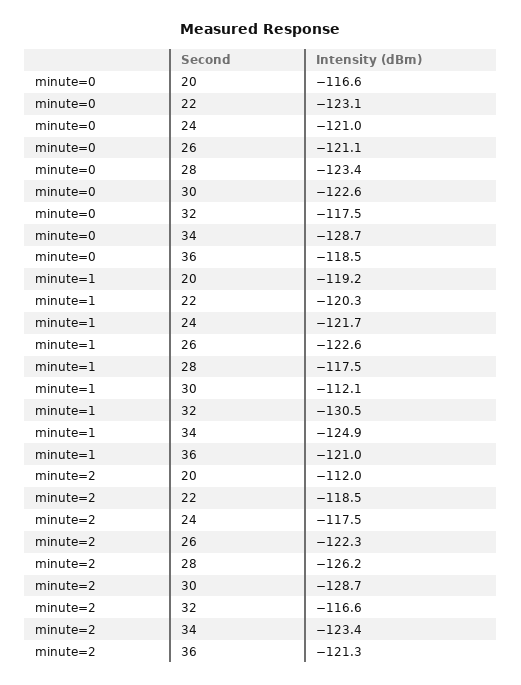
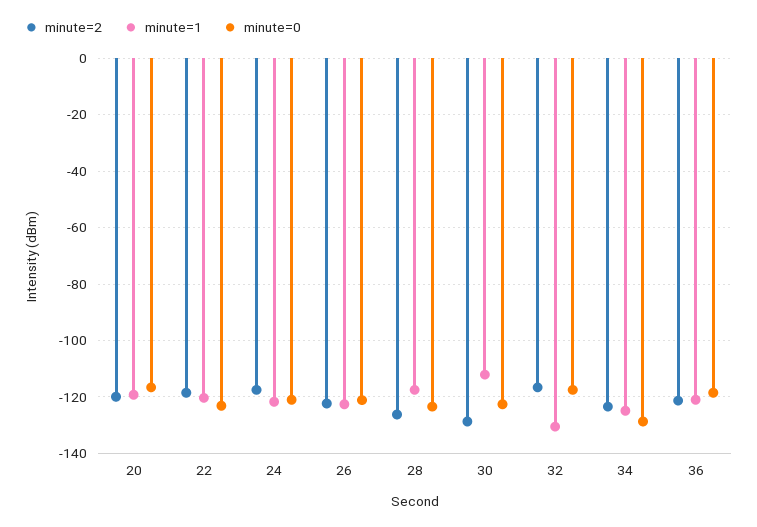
  {
    "minute=0": {
      "20": -116.6,
      "22": -123.1,
      "24": -121,
      "26": -121.1,
      "28": -123.4,
      "30": -122.6,
      "32": -117.5,
      "34": -128.7,
      "36": -118.5
    },
    "minute=1": {
      "20": -119.2,
      "22": -120.3,
      "24": -121.7,
      "26": -122.6,
      "28": -117.5,
      "30": -112.1,
      "32": -130.5,
      "34": -124.9,
      "36": -121
    },
    "minute=2": {
-     "20": -112,
+     "20": -120,
      "22": -118.5,
      "24": -117.5,
      "26": -122.3,
      "28": -126.2,
      "30": -128.7,
      "32": -116.6,
      "34": -123.4,
      "36": -121.3
    }
  }

